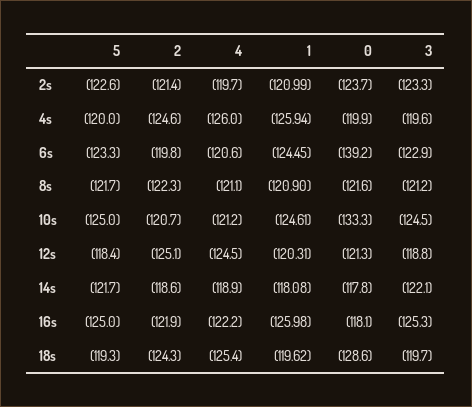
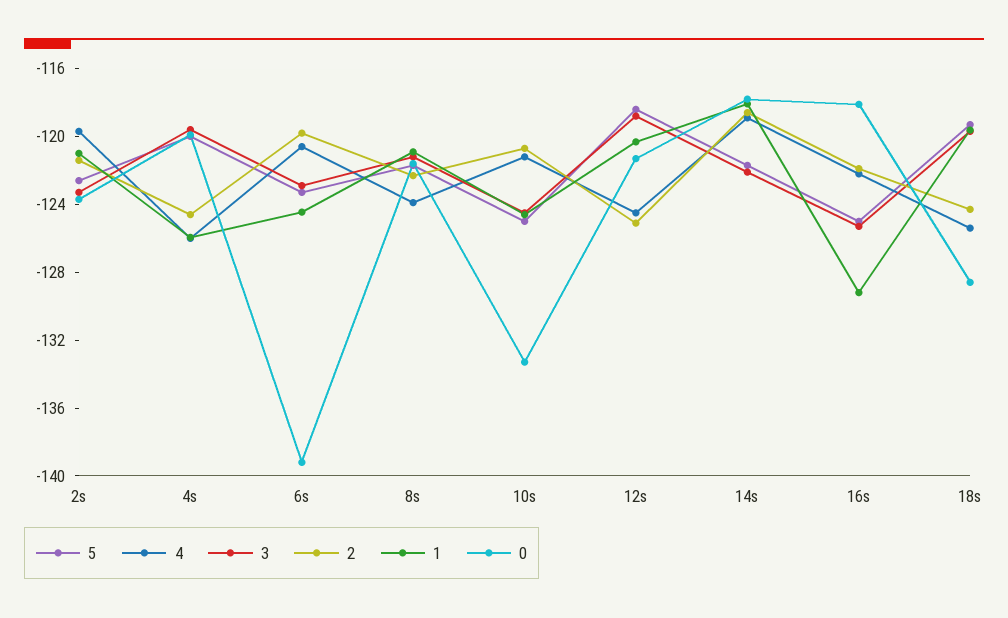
  {
    "5": {
      "2s": -122.6,
      "4s": -120,
      "6s": -123.3,
      "8s": -121.7,
      "10s": -125,
      "12s": -118.4,
      "14s": -121.7,
      "16s": -125,
      "18s": -119.3
    },
    "2": {
      "2s": -121.4,
      "4s": -124.6,
      "6s": -119.8,
      "8s": -122.3,
      "10s": -120.7,
      "12s": -125.1,
      "14s": -118.6,
      "16s": -121.9,
      "18s": -124.3
    },
    "4": {
      "2s": -119.7,
      "4s": -126,
      "6s": -120.6,
-     "8s": -121.1,
+     "8s": -124,
      "10s": -121.2,
      "12s": -124.5,
      "14s": -118.9,
      "16s": -122.2,
      "18s": -125.4
    },
    "1": {
      "2s": -120.99,
      "4s": -125.94,
      "6s": -124.45,
      "8s": -120.9,
      "10s": -124.61,
      "12s": -120.31,
      "14s": -118.08,
-     "16s": -125.98,
+     "16s": -129,
      "18s": -119.62
    },
    "0": {
      "2s": -123.7,
      "4s": -119.9,
      "6s": -139.2,
      "8s": -121.6,
      "10s": -133.3,
      "12s": -121.3,
      "14s": -117.8,
      "16s": -118.1,
      "18s": -128.6
    },
    "3": {
      "2s": -123.3,
      "4s": -119.6,
      "6s": -122.9,
      "8s": -121.2,
      "10s": -124.5,
      "12s": -118.8,
      "14s": -122.1,
      "16s": -125.3,
      "18s": -119.7
    }
  }

